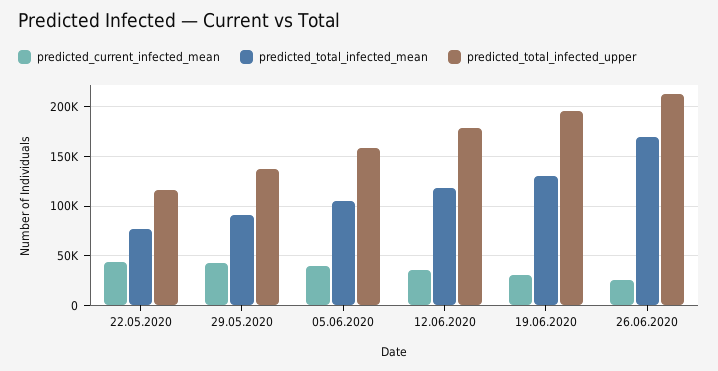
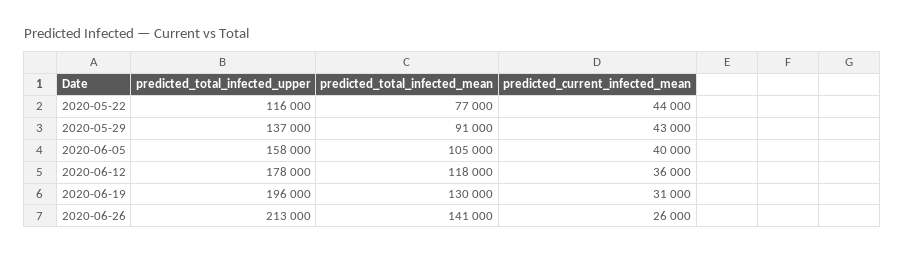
  {
    "predicted_current_infected_mean": {
      "22.05.2020": 44000,
      "29.05.2020": 43000,
      "05.06.2020": 40000,
      "12.06.2020": 36000,
      "19.06.2020": 31000,
      "26.06.2020": 26000
    },
    "predicted_total_infected_mean": {
      "22.05.2020": 77000,
      "29.05.2020": 91000,
      "05.06.2020": 105000,
      "12.06.2020": 118000,
      "19.06.2020": 130000,
-     "26.06.2020": 170000
+     "26.06.2020": 141000
    },
    "predicted_total_infected_upper": {
      "22.05.2020": 116000,
      "29.05.2020": 137000,
      "05.06.2020": 158000,
      "12.06.2020": 178000,
      "19.06.2020": 196000,
      "26.06.2020": 213000
    }
  }

